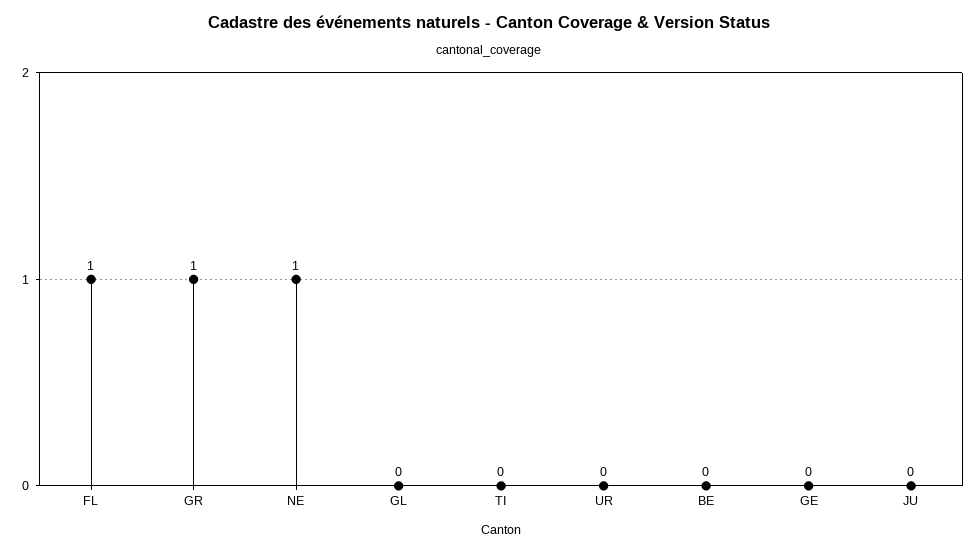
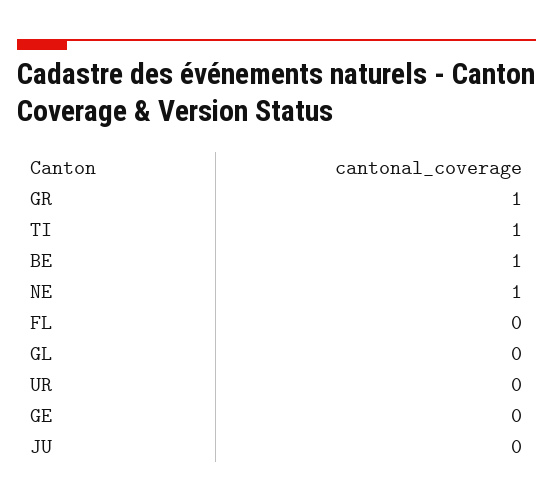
  {
-   "FL": 1,
+   "FL": 0,
    "GR": 1,
    "NE": 1,
    "GL": 0,
-   "TI": 0,
+   "TI": 1,
    "UR": 0,
-   "BE": 0,
+   "BE": 1,
    "GE": 0,
    "JU": 0
  }

